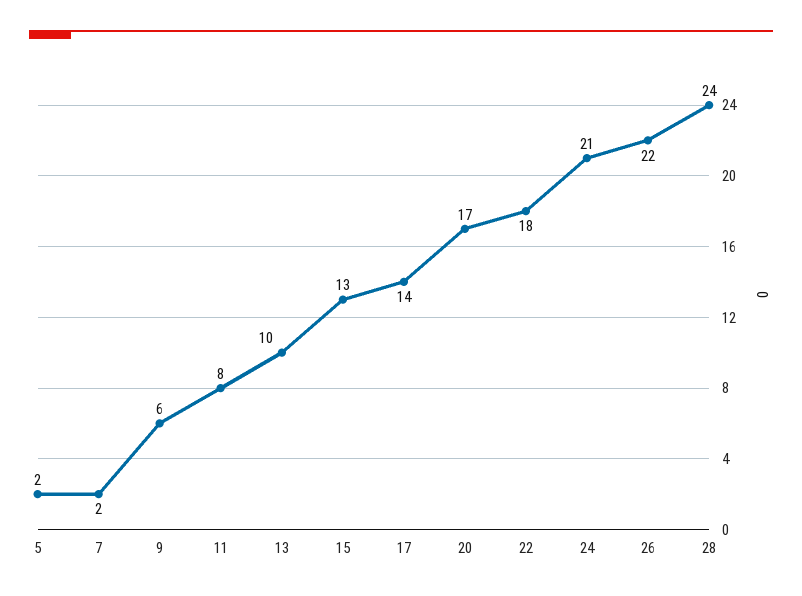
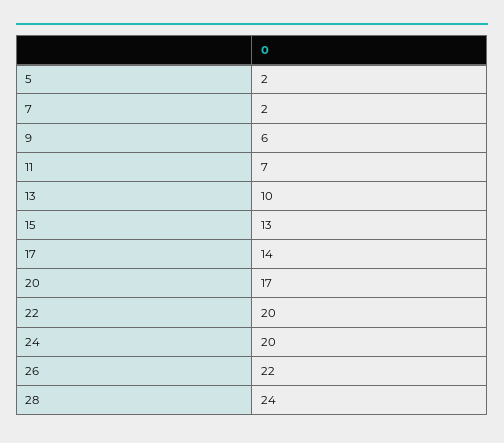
  {
    "5": 2,
    "7": 2,
    "9": 6,
-   "11": 8,
+   "11": 7,
    "13": 10,
    "15": 13,
    "17": 14,
    "20": 17,
-   "22": 18,
+   "22": 20,
-   "24": 21,
+   "24": 20,
    "26": 22,
    "28": 24
  }

